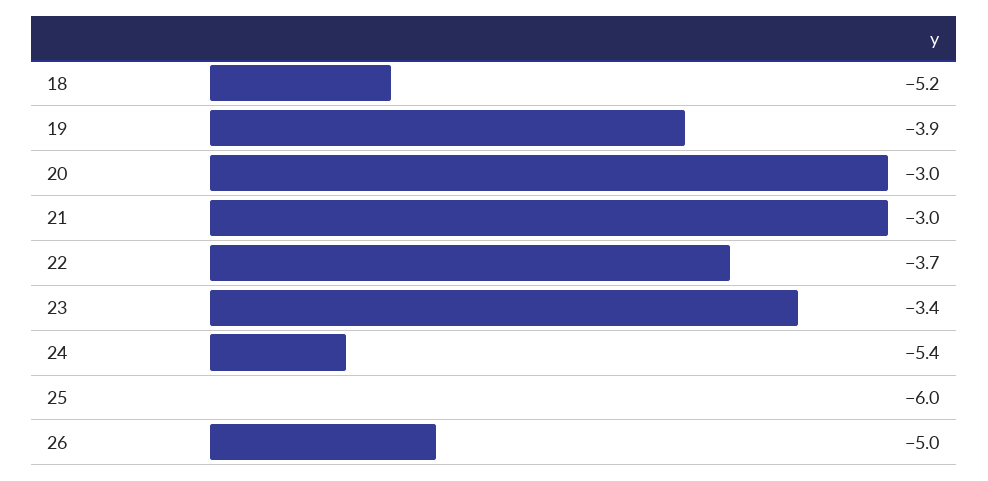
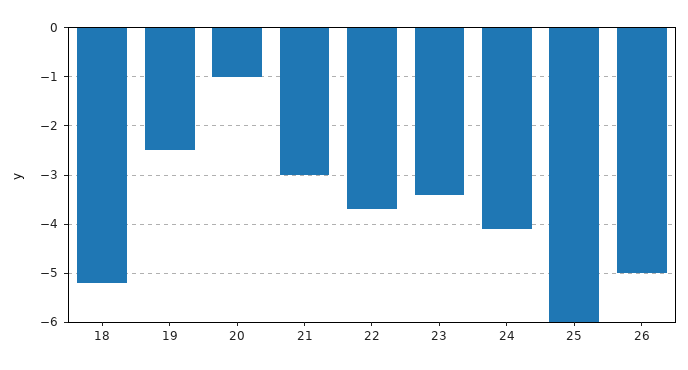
  {
    "18": -5.2,
-   "19": -3.9,
+   "19": -2.5,
-   "20": -3,
+   "20": -1,
    "21": -3,
    "22": -3.7,
    "23": -3.4,
-   "24": -5.4,
+   "24": -4,
    "25": -6,
    "26": -5
  }

